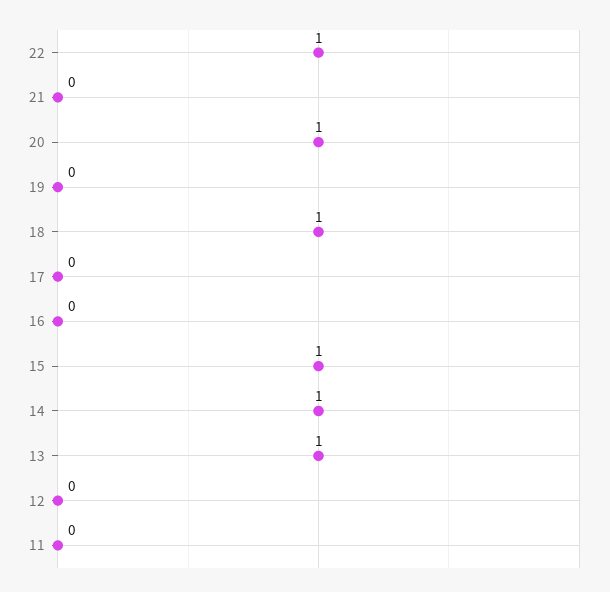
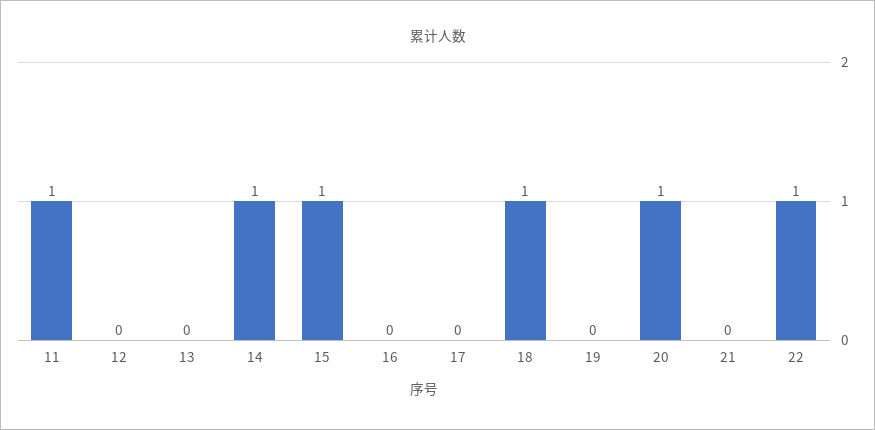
  {
    "22": 1,
    "21": 0,
    "20": 1,
    "19": 0,
    "18": 1,
    "17": 0,
    "16": 0,
    "15": 1,
    "14": 1,
-   "13": 1,
+   "13": 0,
    "12": 0,
-   "11": 0
+   "11": 1
  }

